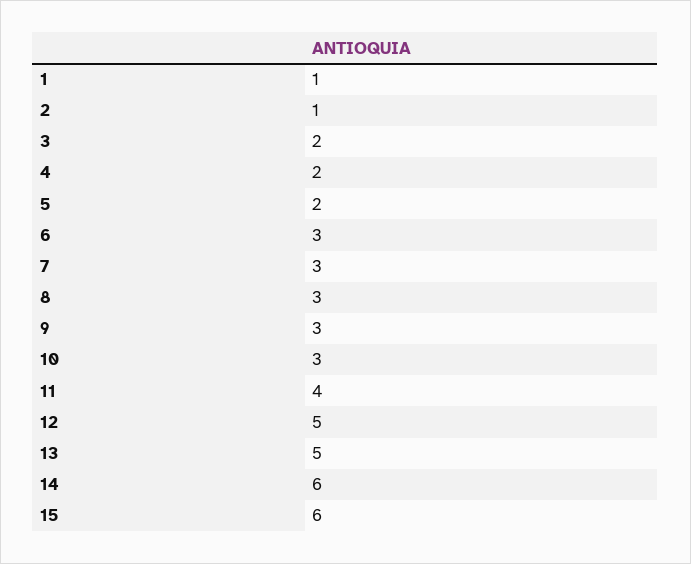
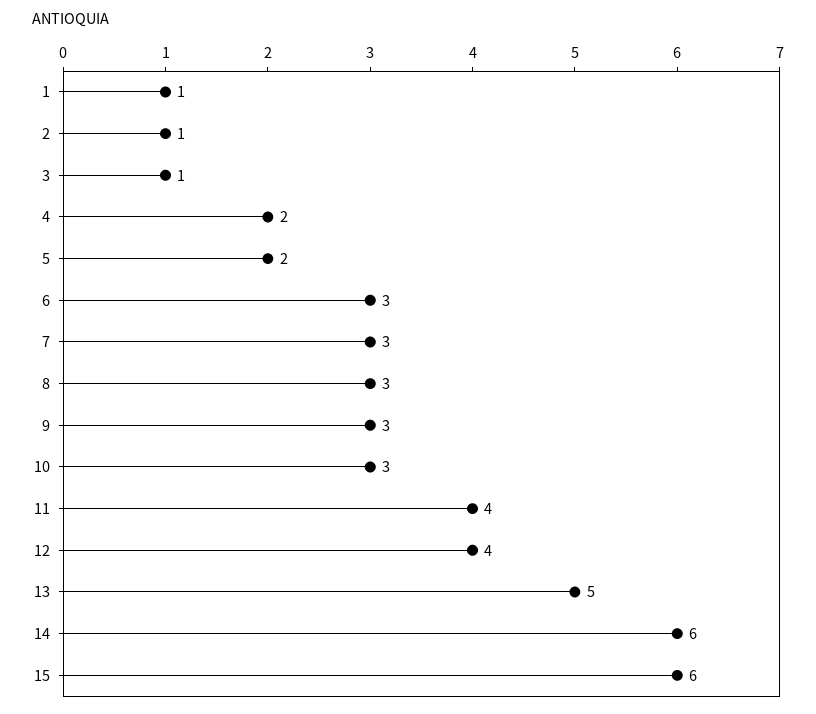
  {
    "1": 1,
    "2": 1,
-   "3": 2,
+   "3": 1,
    "4": 2,
    "5": 2,
    "6": 3,
    "7": 3,
    "8": 3,
    "9": 3,
    "10": 3,
    "11": 4,
-   "12": 5,
+   "12": 4,
    "13": 5,
    "14": 6,
    "15": 6
  }

